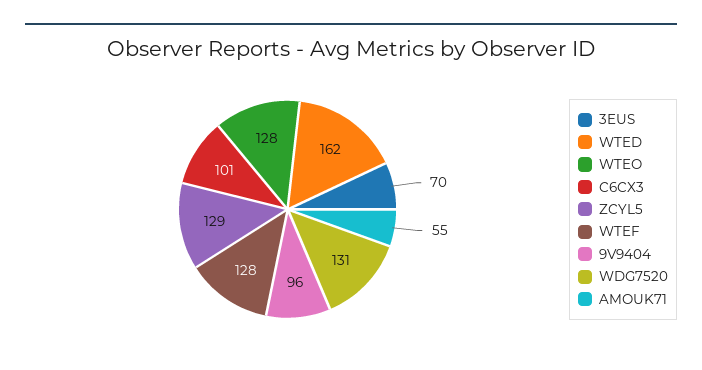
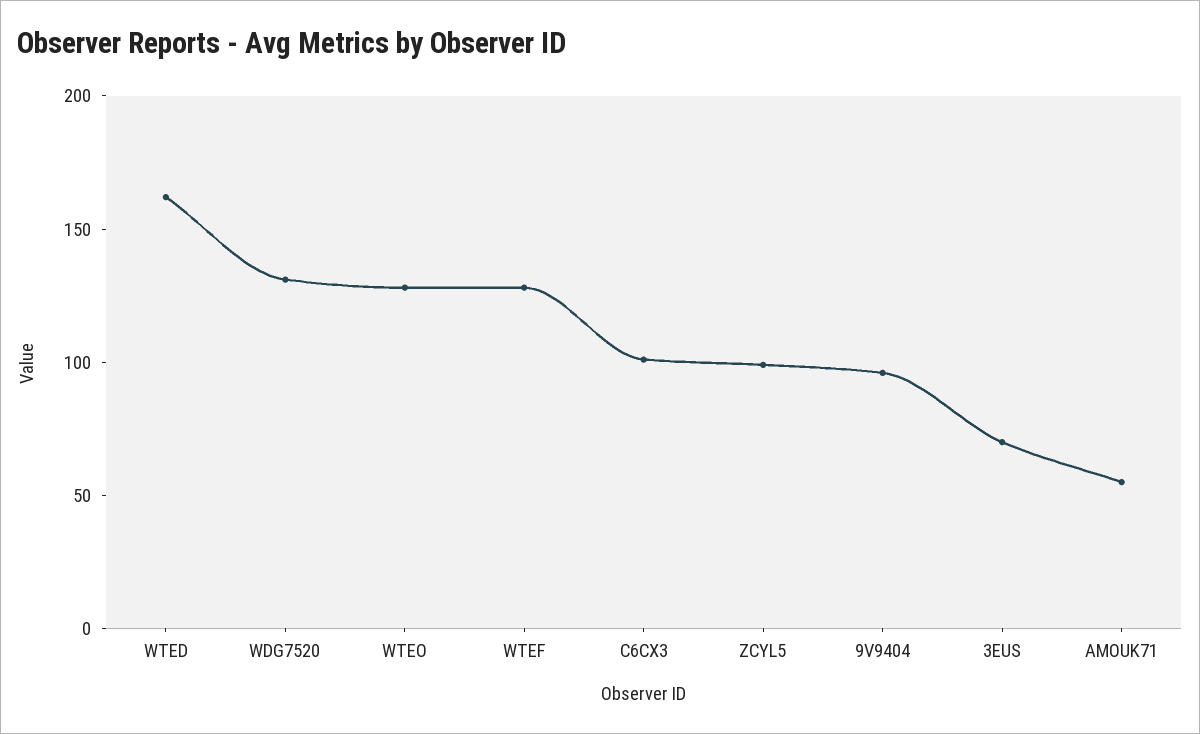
  {
    "3EUS": 70,
    "WTED": 162,
    "WTEO": 128,
    "C6CX3": 101,
-   "ZCYL5": 129,
+   "ZCYL5": 100,
    "WTEF": 128,
    "9V9404": 96,
    "WDG7520": 131,
    "AMOUK71": 55
  }

